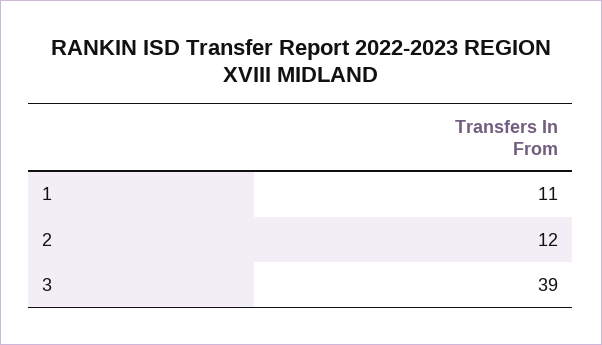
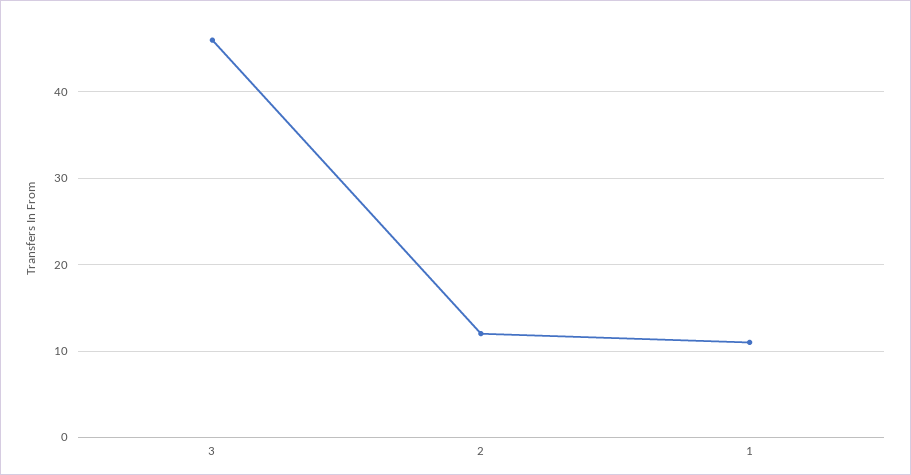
  {
    "1": 11,
    "2": 12,
-   "3": 39
+   "3": 46
  }

